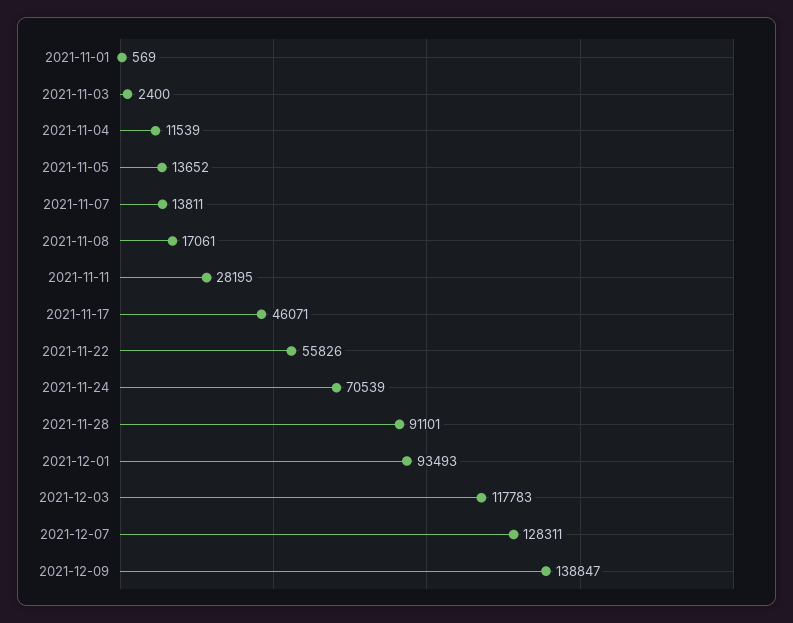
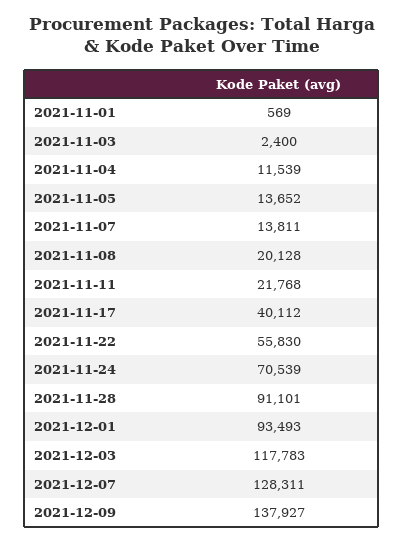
  {
    "2021-11-01": 569,
    "2021-11-03": 2400,
    "2021-11-04": 11539,
    "2021-11-05": 13652,
    "2021-11-07": 13811,
-   "2021-11-08": 17061,
+   "2021-11-08": 20128,
-   "2021-11-11": 28195,
+   "2021-11-11": 21768,
-   "2021-11-17": 46071,
+   "2021-11-17": 40112,
-   "2021-11-22": 55826,
+   "2021-11-22": 55830,
    "2021-11-24": 70539,
    "2021-11-28": 91101,
    "2021-12-01": 93493,
    "2021-12-03": 117783,
    "2021-12-07": 128311,
-   "2021-12-09": 138847
+   "2021-12-09": 137927
  }

